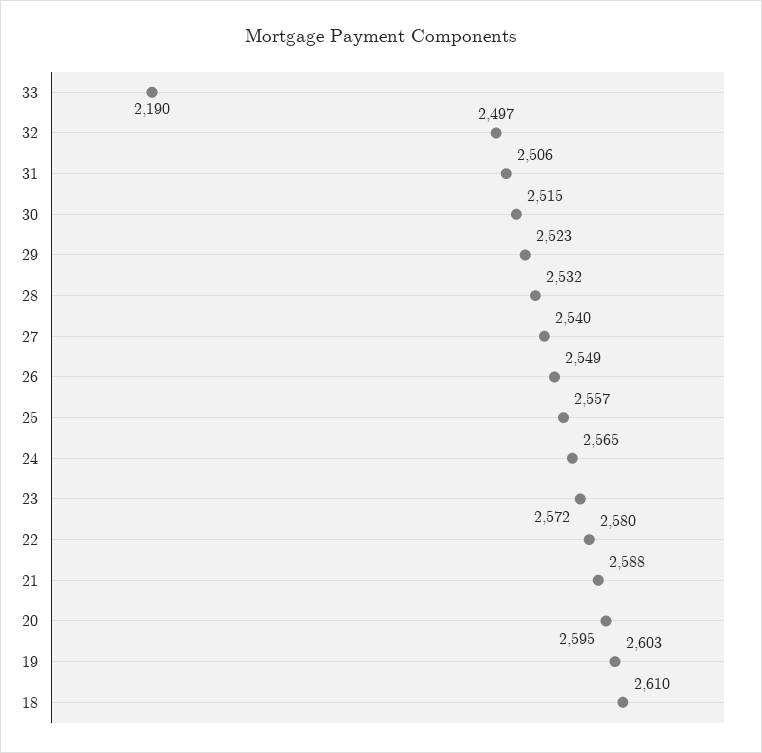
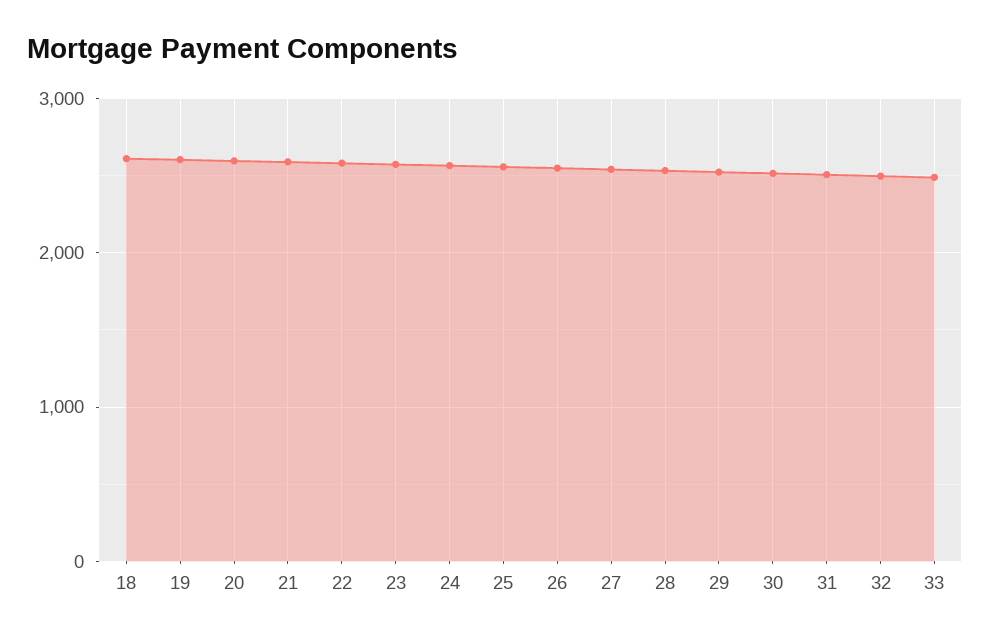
  {
-   "33": 2190,
+   "33": 2500,
    "32": 2497,
    "31": 2506,
    "30": 2515,
    "29": 2523,
    "28": 2532,
    "27": 2540,
    "26": 2549,
    "25": 2557,
    "24": 2565,
    "23": 2572,
    "22": 2580,
    "21": 2588,
    "20": 2595,
    "19": 2603,
    "18": 2610
  }

